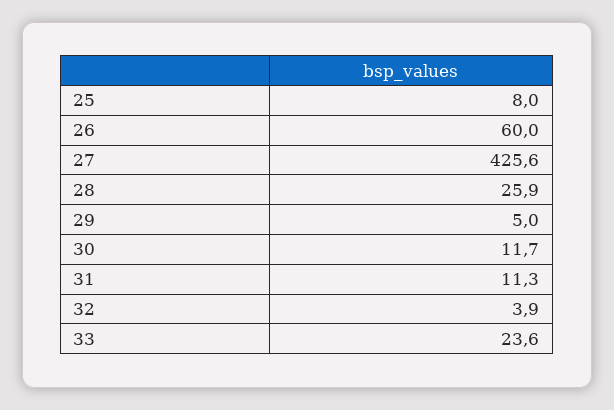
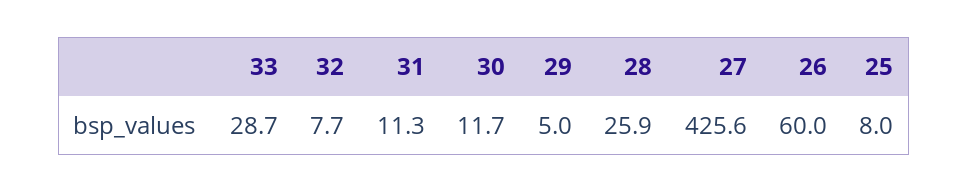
  {
    "25": 8,
    "26": 60,
    "27": 425.6,
    "28": 25.9,
    "29": 5,
    "30": 11.7,
    "31": 11.3,
-   "32": 3.9,
+   "32": 7.7,
-   "33": 23.6
+   "33": 28.7
  }

